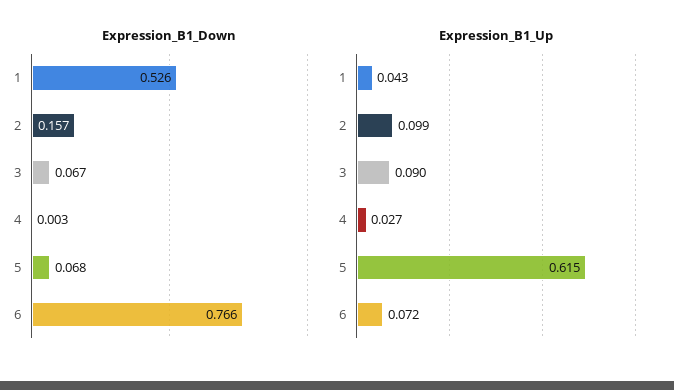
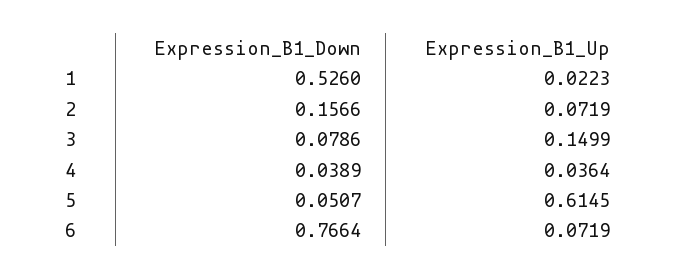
  {
    "Expression_B1_Down": {
      "1": 0.526,
      "2": 0.1566,
-     "3": 0.067,
+     "3": 0.0786,
-     "4": 0.003,
+     "4": 0.0389,
-     "5": 0.068,
+     "5": 0.0507,
      "6": 0.7664
    },
    "Expression_B1_Up": {
-     "1": 0.043,
+     "1": 0.0223,
-     "2": 0.099,
+     "2": 0.0719,
-     "3": 0.09,
+     "3": 0.1499,
-     "4": 0.027,
+     "4": 0.0364,
      "5": 0.6145,
      "6": 0.0719
    }
  }

